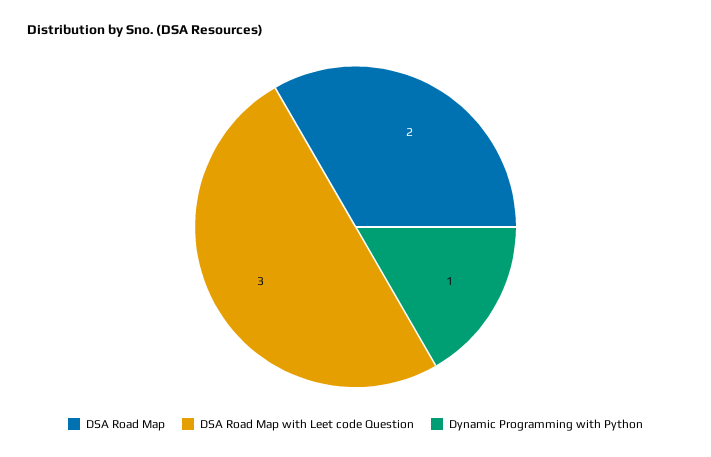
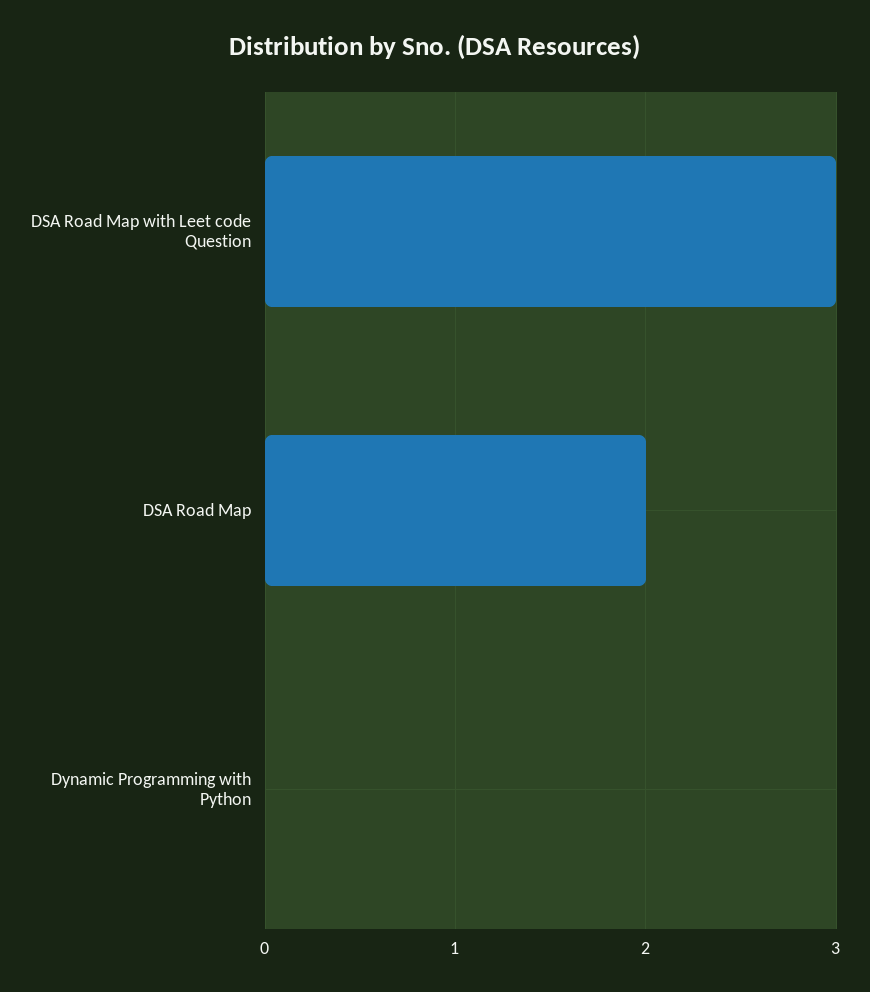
  {
    "DSA Road Map": 2,
    "DSA Road Map with Leet code Question": 3,
-   "Dynamic Programming with Python": 1
+   "Dynamic Programming with Python": 0
  }

